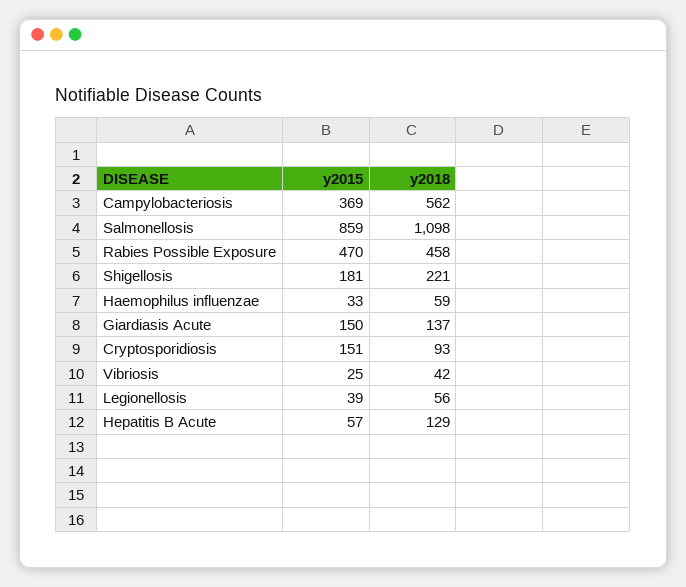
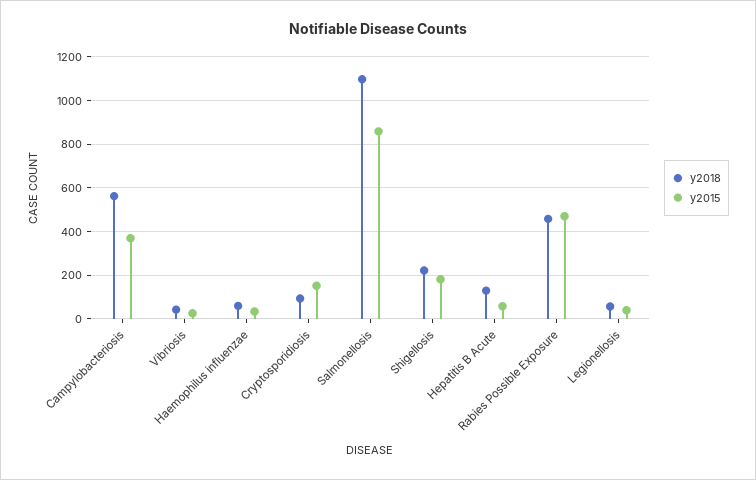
  {
    "y2015": {
      "Campylobacteriosis": 369,
      "Salmonellosis": 859,
      "Rabies Possible Exposure": 470,
      "Shigellosis": 181,
      "Haemophilus influenzae": 33,
-     "Giardiasis Acute": 150,
      "Cryptosporidiosis": 151,
      "Vibriosis": 25,
      "Legionellosis": 39,
      "Hepatitis B Acute": 57
    },
    "y2018": {
      "Campylobacteriosis": 562,
      "Salmonellosis": 1098,
      "Rabies Possible Exposure": 458,
      "Shigellosis": 221,
      "Haemophilus influenzae": 59,
-     "Giardiasis Acute": 137,
      "Cryptosporidiosis": 93,
      "Vibriosis": 42,
      "Legionellosis": 56,
      "Hepatitis B Acute": 129
    }
  }

